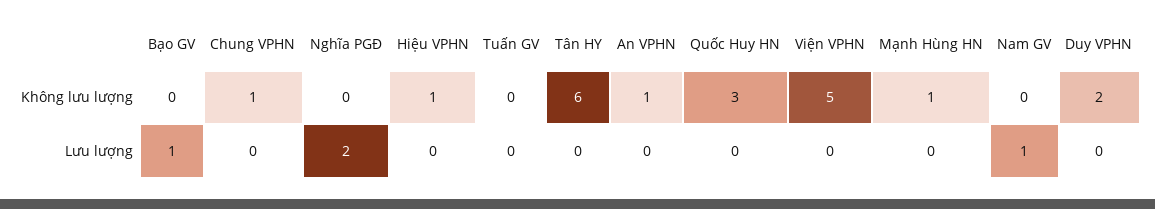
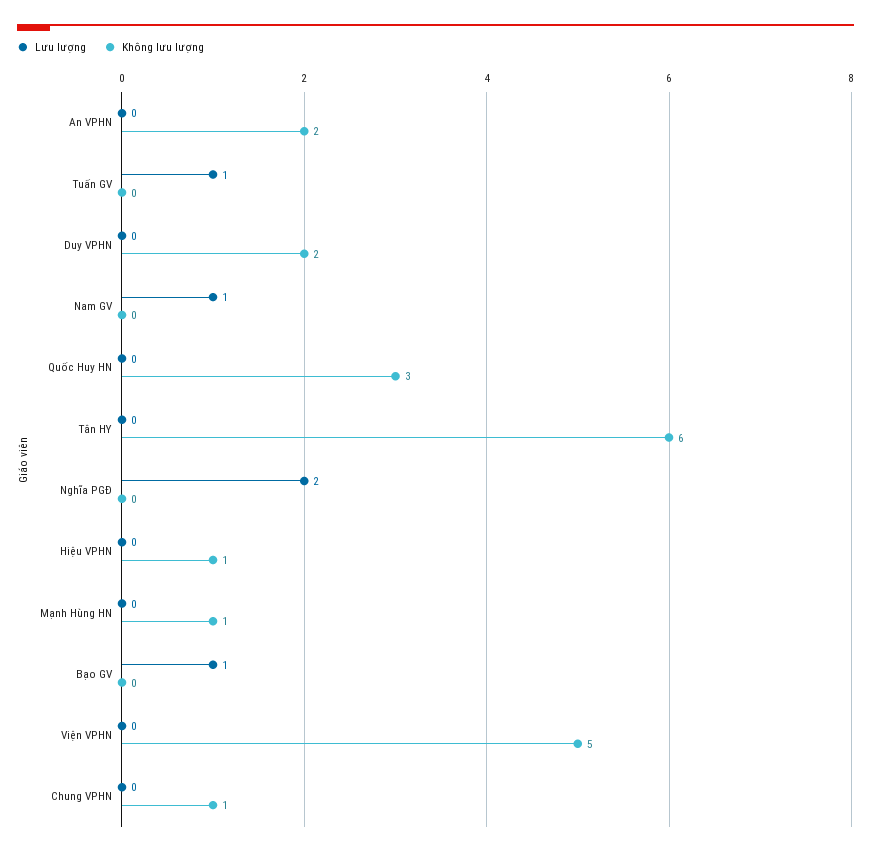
  {
    "Không lưu lượng": {
      "Bạo GV": 0,
      "Chung VPHN": 1,
      "Nghĩa PGĐ": 0,
      "Hiệu VPHN": 1,
      "Tuấn GV": 0,
      "Tân HY": 6,
-     "An VPHN": 1,
+     "An VPHN": 2,
      "Quốc Huy HN": 3,
      "Viện VPHN": 5,
      "Mạnh Hùng HN": 1,
      "Nam GV": 0,
      "Duy VPHN": 2
    },
    "Lưu lượng": {
      "Bạo GV": 1,
      "Chung VPHN": 0,
      "Nghĩa PGĐ": 2,
      "Hiệu VPHN": 0,
-     "Tuấn GV": 0,
+     "Tuấn GV": 1,
      "Tân HY": 0,
      "An VPHN": 0,
      "Quốc Huy HN": 0,
      "Viện VPHN": 0,
      "Mạnh Hùng HN": 0,
      "Nam GV": 1,
      "Duy VPHN": 0
    }
  }

